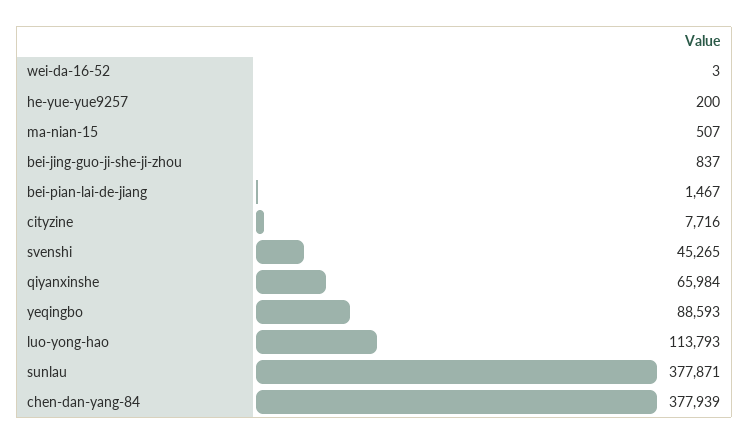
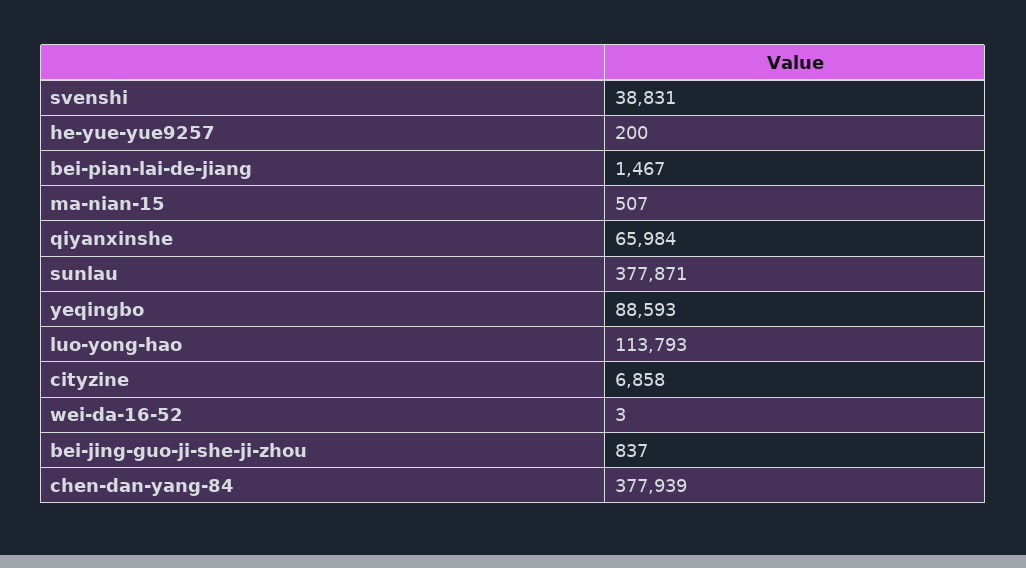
  {
    "wei-da-16-52": 3,
    "he-yue-yue9257": 200,
    "ma-nian-15": 507,
    "bei-jing-guo-ji-she-ji-zhou": 837,
    "bei-pian-lai-de-jiang": 1467,
-   "cityzine": 7716,
+   "cityzine": 6858,
-   "svenshi": 45265,
+   "svenshi": 38831,
    "qiyanxinshe": 65984,
    "yeqingbo": 88593,
    "luo-yong-hao": 113793,
    "sunlau": 377871,
    "chen-dan-yang-84": 377939
  }

